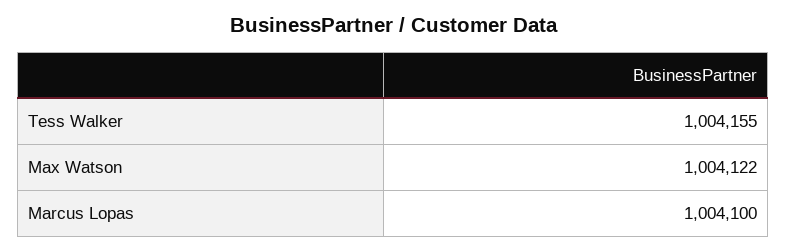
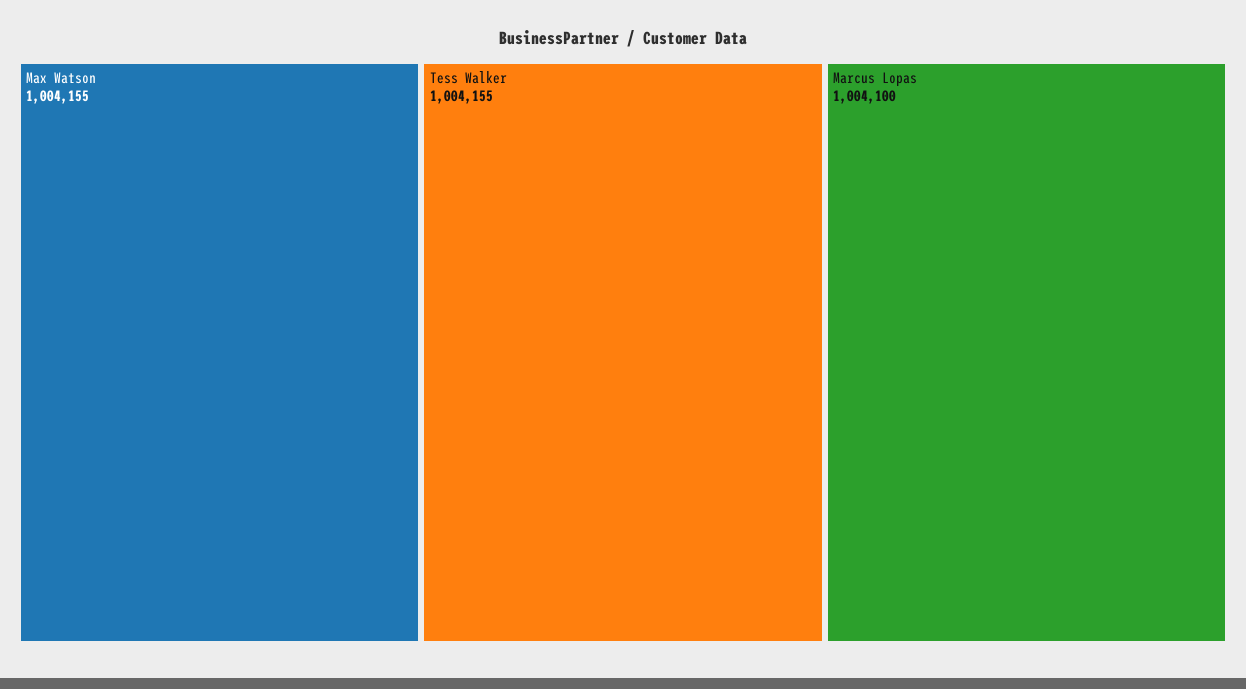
  {
    "Tess Walker": 1004155,
-   "Max Watson": 1004122,
+   "Max Watson": 1004155,
    "Marcus Lopas": 1004100
  }

